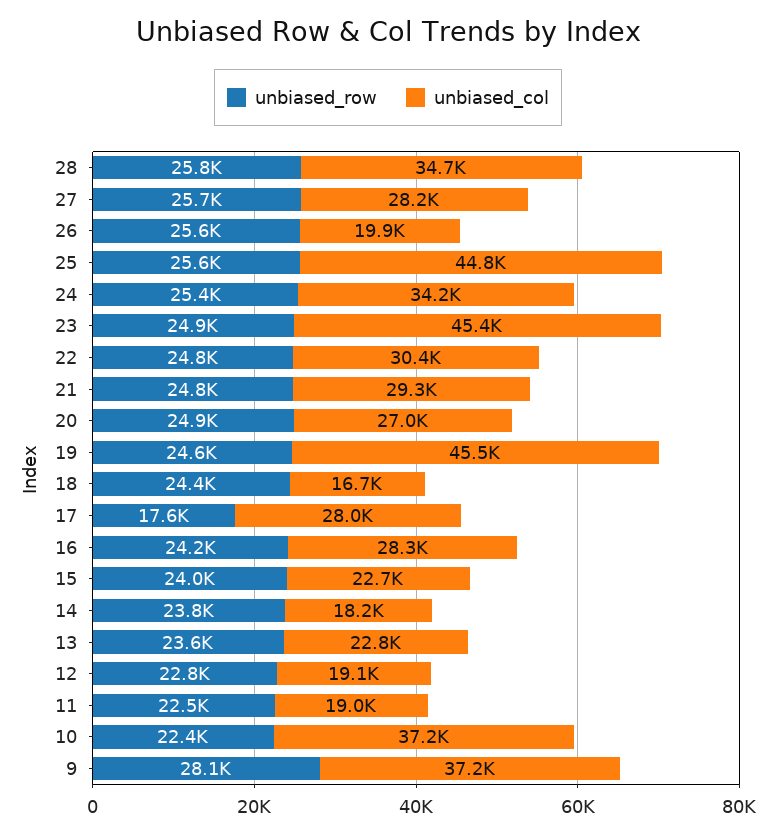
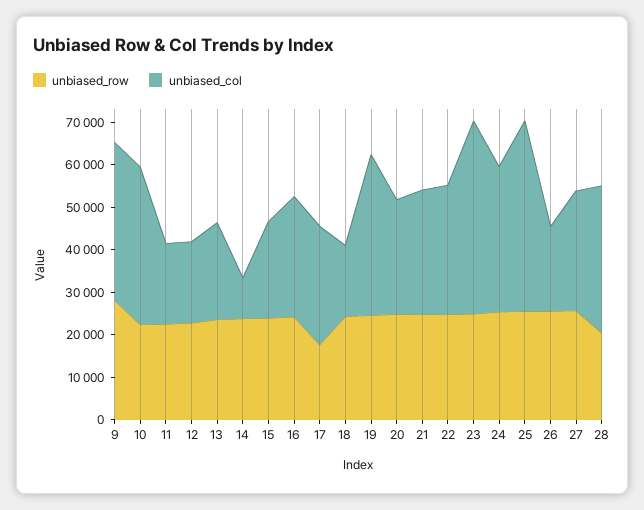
  {
    "unbiased_row": {
-     "28": 25800,
+     "28": 20000,
      "27": 25700,
      "26": 25600,
      "25": 25600,
      "24": 25400,
      "23": 24900,
      "22": 24800,
      "21": 24800,
      "20": 24900,
      "19": 24600,
      "18": 24400,
      "17": 17600,
      "16": 24200,
      "15": 24000,
      "14": 23800,
      "13": 23600,
      "12": 22800,
      "11": 22500,
      "10": 22400,
      "9": 28100
    },
    "unbiased_col": {
      "28": 34700,
      "27": 28200,
      "26": 19900,
      "25": 44800,
      "24": 34200,
      "23": 45400,
      "22": 30400,
      "21": 29300,
      "20": 27000,
-     "19": 45500,
+     "19": 38000,
      "18": 16700,
      "17": 28000,
      "16": 28300,
      "15": 22700,
-     "14": 18200,
+     "14": 10000,
      "13": 22800,
      "12": 19100,
      "11": 19000,
      "10": 37200,
      "9": 37200
    }
  }

